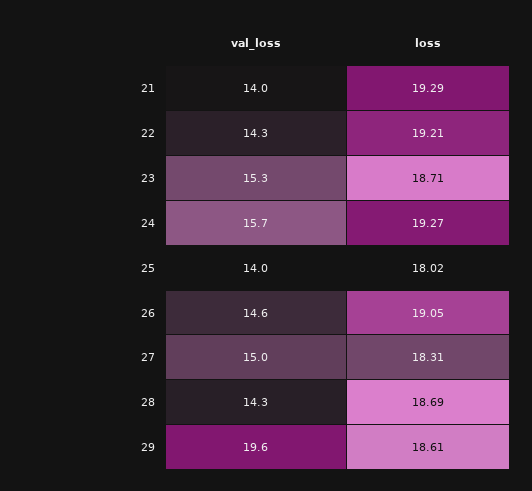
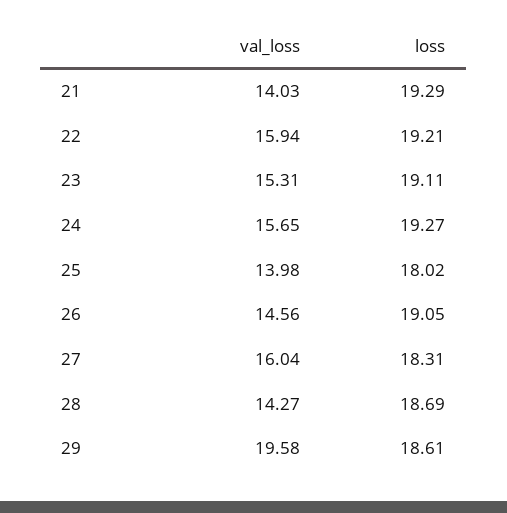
  {
    "val_loss": {
      "21": 14.03,
-     "22": 14.3,
+     "22": 15.94,
      "23": 15.31,
      "24": 15.65,
      "25": 13.98,
      "26": 14.56,
-     "27": 15,
+     "27": 16.04,
      "28": 14.27,
      "29": 19.58
    },
    "loss": {
      "21": 19.29,
      "22": 19.21,
-     "23": 18.71,
+     "23": 19.11,
      "24": 19.27,
      "25": 18.02,
      "26": 19.05,
      "27": 18.31,
      "28": 18.69,
      "29": 18.61
    }
  }

